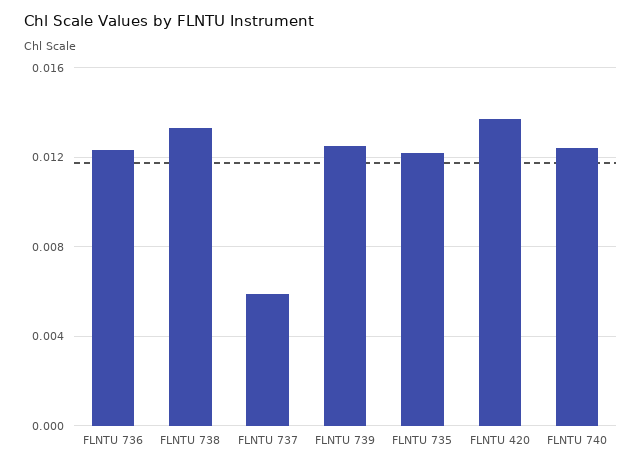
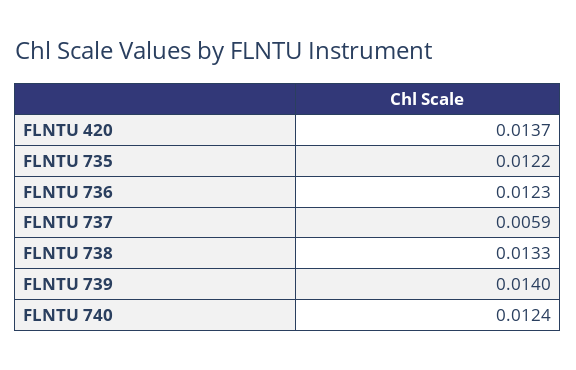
  {
    "FLNTU 736": 0.0123,
    "FLNTU 738": 0.0133,
    "FLNTU 737": 0.0059,
-   "FLNTU 739": 0.0125,
+   "FLNTU 739": 0.014,
    "FLNTU 735": 0.0122,
    "FLNTU 420": 0.0137,
    "FLNTU 740": 0.0124
  }

